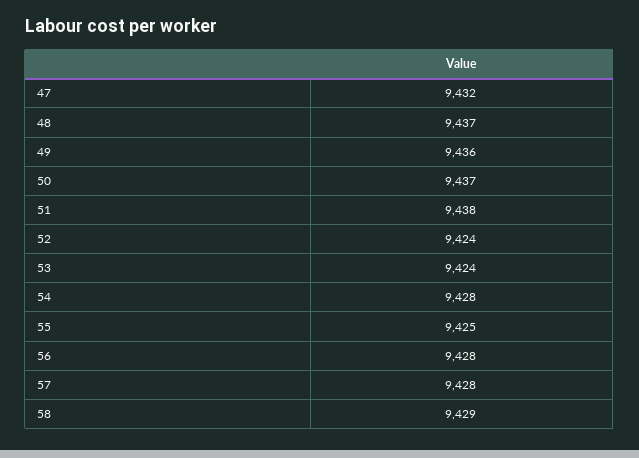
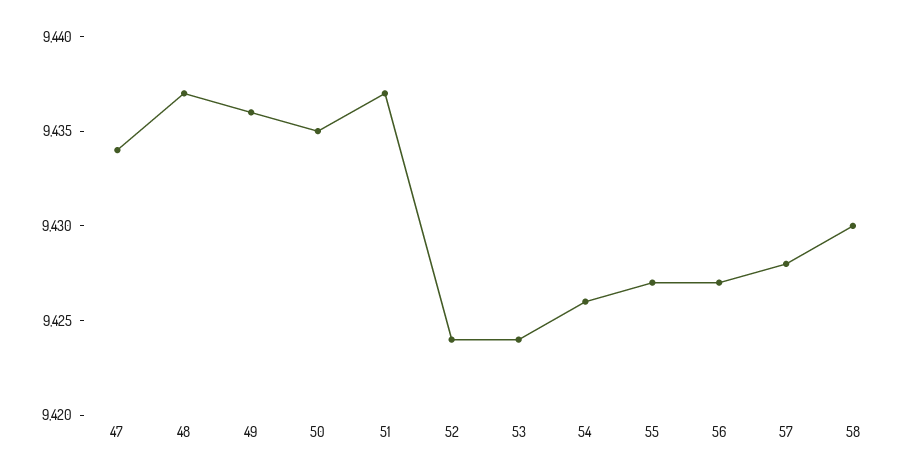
  {
-   "47": 9432,
+   "47": 9434,
    "48": 9437,
    "49": 9436,
-   "50": 9437,
+   "50": 9435,
-   "51": 9438,
+   "51": 9437,
    "52": 9424,
    "53": 9424,
-   "54": 9428,
+   "54": 9426,
-   "55": 9425,
+   "55": 9427,
-   "56": 9428,
+   "56": 9427,
    "57": 9428,
-   "58": 9429
+   "58": 9430
  }

